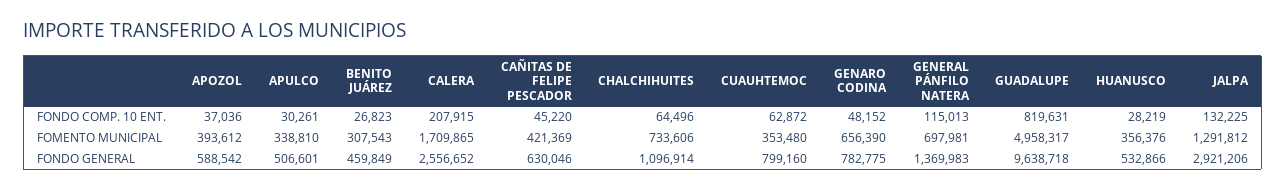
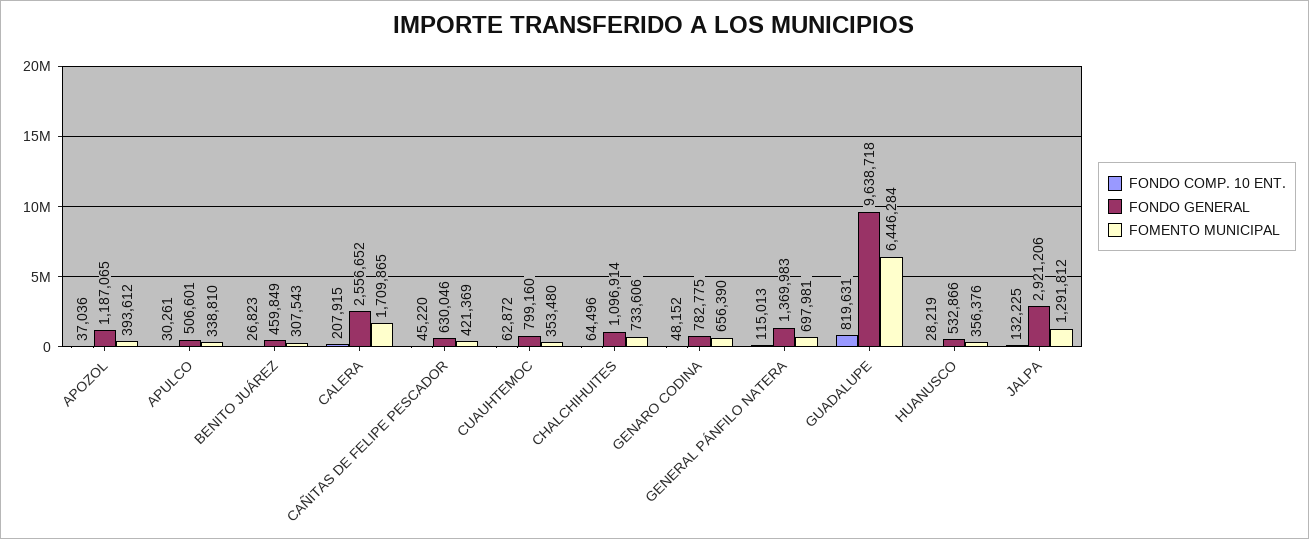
  {
    "FONDO COMP. 10 ENT.": {
      "APOZOL": 37036,
      "APULCO": 30261,
      "BENITO JUÁREZ": 26823,
      "CALERA": 207915,
      "CAÑITAS DE FELIPE PESCADOR": 45220,
      "CHALCHIHUITES": 64496,
      "CUAUHTEMOC": 62872,
      "GENARO CODINA": 48152,
      "GENERAL PÁNFILO NATERA": 115013,
      "GUADALUPE": 819631,
      "HUANUSCO": 28219,
      "JALPA": 132225
    },
    "FOMENTO MUNICIPAL": {
      "APOZOL": 393612,
      "APULCO": 338810,
      "BENITO JUÁREZ": 307543,
      "CALERA": 1709865,
      "CAÑITAS DE FELIPE PESCADOR": 421369,
      "CHALCHIHUITES": 733606,
      "CUAUHTEMOC": 353480,
      "GENARO CODINA": 656390,
      "GENERAL PÁNFILO NATERA": 697981,
-     "GUADALUPE": 4958317,
+     "GUADALUPE": 6446284,
      "HUANUSCO": 356376,
      "JALPA": 1291812
    },
    "FONDO GENERAL": {
-     "APOZOL": 588542,
+     "APOZOL": 1187065,
      "APULCO": 506601,
      "BENITO JUÁREZ": 459849,
      "CALERA": 2556652,
      "CAÑITAS DE FELIPE PESCADOR": 630046,
      "CHALCHIHUITES": 1096914,
      "CUAUHTEMOC": 799160,
      "GENARO CODINA": 782775,
      "GENERAL PÁNFILO NATERA": 1369983,
      "GUADALUPE": 9638718,
      "HUANUSCO": 532866,
      "JALPA": 2921206
    }
  }

